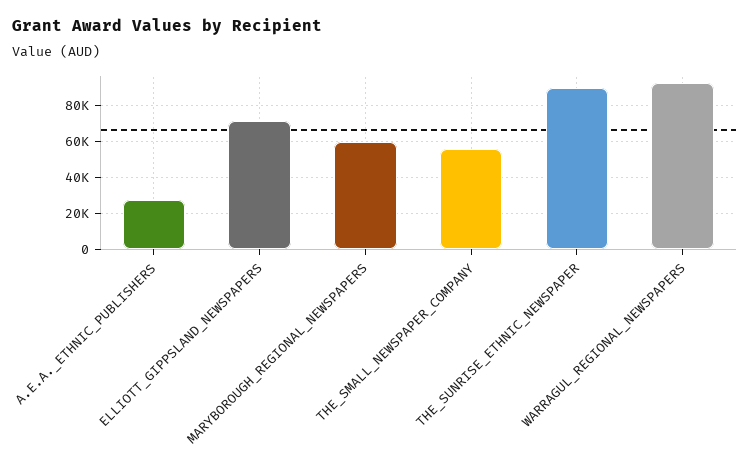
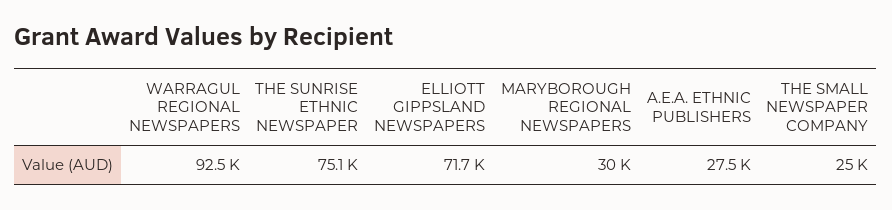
  {
    "A.E.A._ETHNIC_PUBLISHERS": 27500,
    "ELLIOTT_GIPPSLAND_NEWSPAPERS": 71700,
-   "MARYBOROUGH_REGIONAL_NEWSPAPERS": 60000,
+   "MARYBOROUGH_REGIONAL_NEWSPAPERS": 30000,
-   "THE_SMALL_NEWSPAPER_COMPANY": 55000,
+   "THE_SMALL_NEWSPAPER_COMPANY": 25000,
-   "THE_SUNRISE_ETHNIC_NEWSPAPER": 90000,
+   "THE_SUNRISE_ETHNIC_NEWSPAPER": 75100,
    "WARRAGUL_REGIONAL_NEWSPAPERS": 92500
  }

